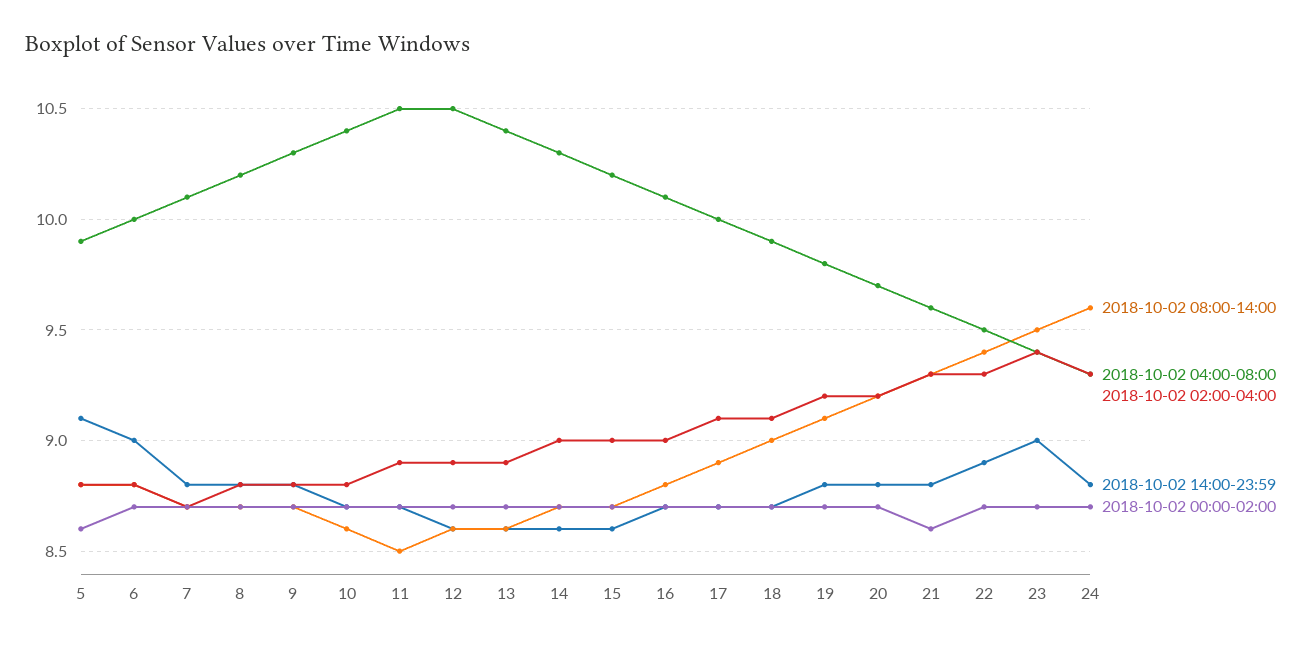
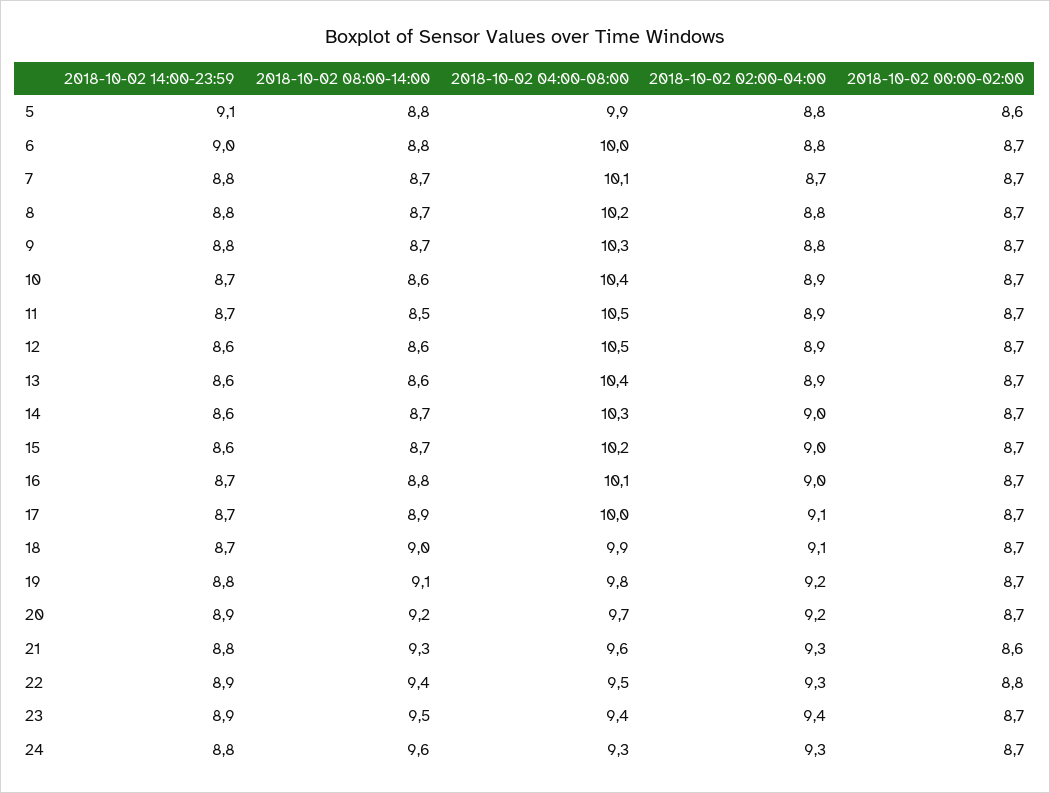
  {
    "2018-10-02 08:00-14:00": {
      "5": 8.8,
      "6": 8.8,
      "7": 8.7,
      "8": 8.7,
      "9": 8.7,
      "10": 8.6,
      "11": 8.5,
      "12": 8.6,
      "13": 8.6,
      "14": 8.7,
      "15": 8.7,
      "16": 8.8,
      "17": 8.9,
      "18": 9,
      "19": 9.1,
      "20": 9.2,
      "21": 9.3,
      "22": 9.4,
      "23": 9.5,
      "24": 9.6
    },
    "2018-10-02 04:00-08:00": {
      "5": 9.9,
      "6": 10,
      "7": 10.1,
      "8": 10.2,
      "9": 10.3,
      "10": 10.4,
      "11": 10.5,
      "12": 10.5,
      "13": 10.4,
      "14": 10.3,
      "15": 10.2,
      "16": 10.1,
      "17": 10,
      "18": 9.9,
      "19": 9.8,
      "20": 9.7,
      "21": 9.6,
      "22": 9.5,
      "23": 9.4,
      "24": 9.3
    },
    "2018-10-02 02:00-04:00": {
      "5": 8.8,
      "6": 8.8,
      "7": 8.7,
      "8": 8.8,
      "9": 8.8,
-     "10": 8.8,
+     "10": 8.9,
      "11": 8.9,
      "12": 8.9,
      "13": 8.9,
      "14": 9,
      "15": 9,
      "16": 9,
      "17": 9.1,
      "18": 9.1,
      "19": 9.2,
      "20": 9.2,
      "21": 9.3,
      "22": 9.3,
      "23": 9.4,
      "24": 9.3
    },
    "2018-10-02 14:00-23:59": {
      "5": 9.1,
      "6": 9,
      "7": 8.8,
      "8": 8.8,
      "9": 8.8,
      "10": 8.7,
      "11": 8.7,
      "12": 8.6,
      "13": 8.6,
      "14": 8.6,
      "15": 8.6,
      "16": 8.7,
      "17": 8.7,
      "18": 8.7,
      "19": 8.8,
-     "20": 8.8,
+     "20": 8.9,
      "21": 8.8,
      "22": 8.9,
-     "23": 9,
+     "23": 8.9,
      "24": 8.8
    },
    "2018-10-02 00:00-02:00": {
      "5": 8.6,
      "6": 8.7,
      "7": 8.7,
      "8": 8.7,
      "9": 8.7,
      "10": 8.7,
      "11": 8.7,
      "12": 8.7,
      "13": 8.7,
      "14": 8.7,
      "15": 8.7,
      "16": 8.7,
      "17": 8.7,
      "18": 8.7,
      "19": 8.7,
      "20": 8.7,
      "21": 8.6,
-     "22": 8.7,
+     "22": 8.8,
      "23": 8.7,
      "24": 8.7
    }
  }

